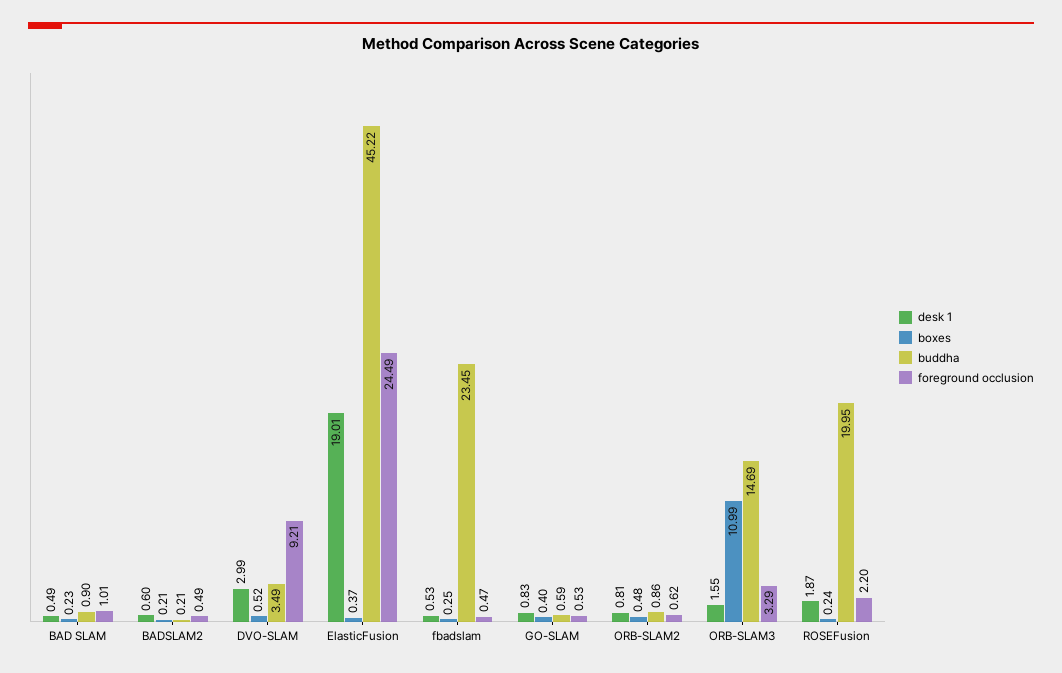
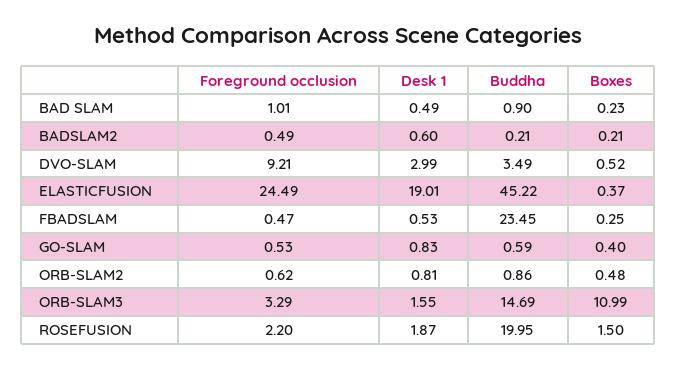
  {
    "desk 1": {
      "BAD SLAM": 0.49,
      "BADSLAM2": 0.6,
      "DVO-SLAM": 2.99,
      "ElasticFusion": 19.01,
      "fbadslam": 0.53,
      "GO-SLAM": 0.83,
      "ORB-SLAM2": 0.81,
      "ORB-SLAM3": 1.55,
      "ROSEFusion": 1.87
    },
    "boxes": {
      "BAD SLAM": 0.23,
      "BADSLAM2": 0.21,
      "DVO-SLAM": 0.52,
      "ElasticFusion": 0.37,
      "fbadslam": 0.25,
      "GO-SLAM": 0.4,
      "ORB-SLAM2": 0.48,
      "ORB-SLAM3": 10.99,
-     "ROSEFusion": 0.24
+     "ROSEFusion": 1.5
    },
    "buddha": {
      "BAD SLAM": 0.9,
      "BADSLAM2": 0.21,
      "DVO-SLAM": 3.49,
      "ElasticFusion": 45.22,
      "fbadslam": 23.45,
      "GO-SLAM": 0.59,
      "ORB-SLAM2": 0.86,
      "ORB-SLAM3": 14.69,
      "ROSEFusion": 19.95
    },
    "foreground occlusion": {
      "BAD SLAM": 1.01,
      "BADSLAM2": 0.49,
      "DVO-SLAM": 9.21,
      "ElasticFusion": 24.49,
      "fbadslam": 0.47,
      "GO-SLAM": 0.53,
      "ORB-SLAM2": 0.62,
      "ORB-SLAM3": 3.29,
      "ROSEFusion": 2.2
    }
  }

